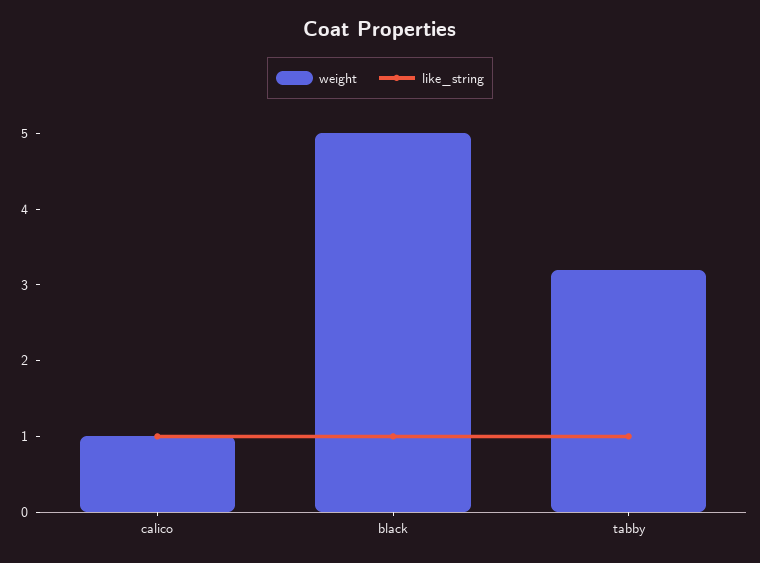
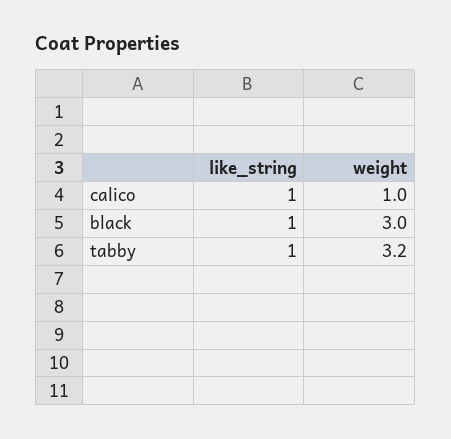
  {
    "weight": {
      "calico": 1,
-     "black": 5,
+     "black": 3,
      "tabby": 3.2
    },
    "like_string": {
      "calico": 1,
      "black": 1,
      "tabby": 1
    }
  }

